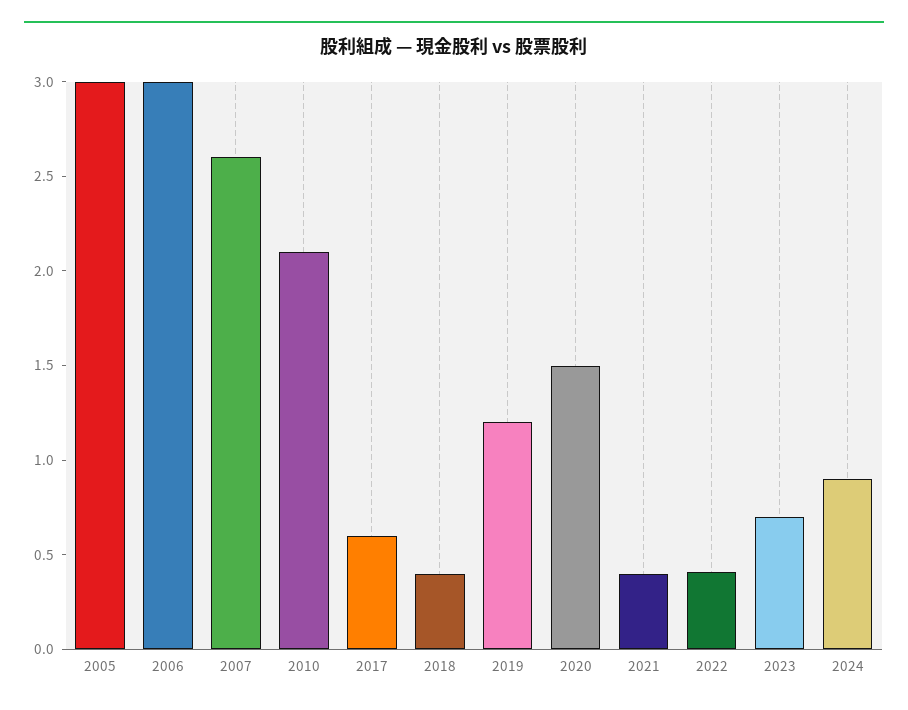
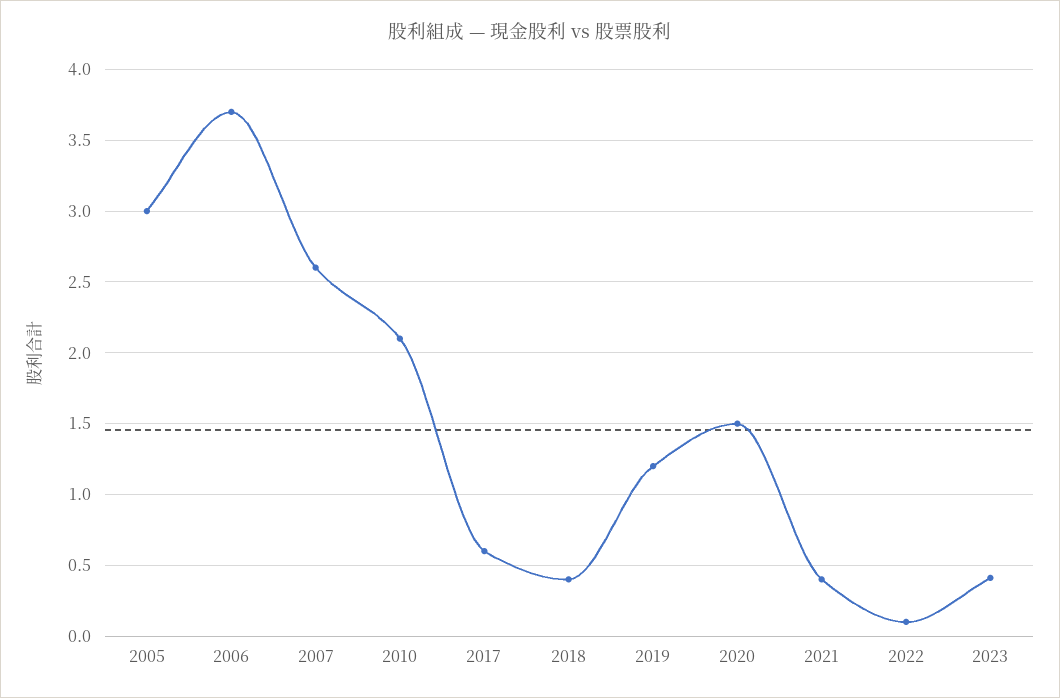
  {
    "2005": 3,
-   "2006": 3,
+   "2006": 3.7,
    "2007": 2.6,
    "2010": 2.1,
    "2017": 0.6,
    "2018": 0.4,
    "2019": 1.2,
    "2020": 1.5,
    "2021": 0.4,
-   "2022": 0.4,
+   "2022": 0.1,
-   "2023": 0.7,
+   "2023": 0.4
-   "2024": 0.9
  }

